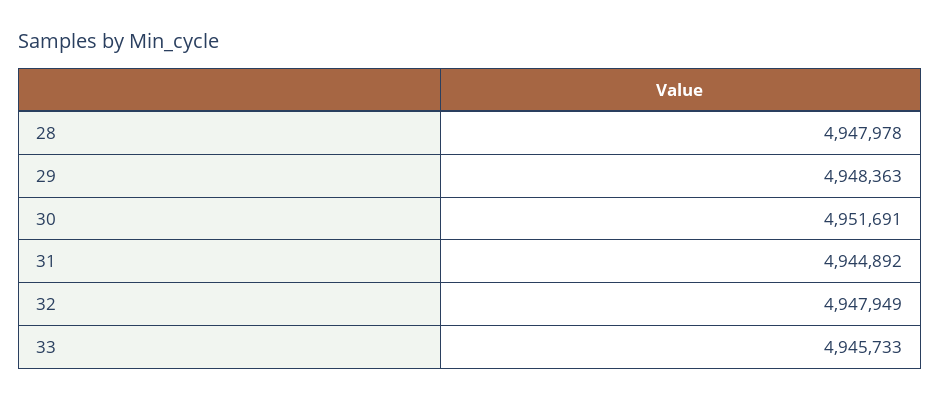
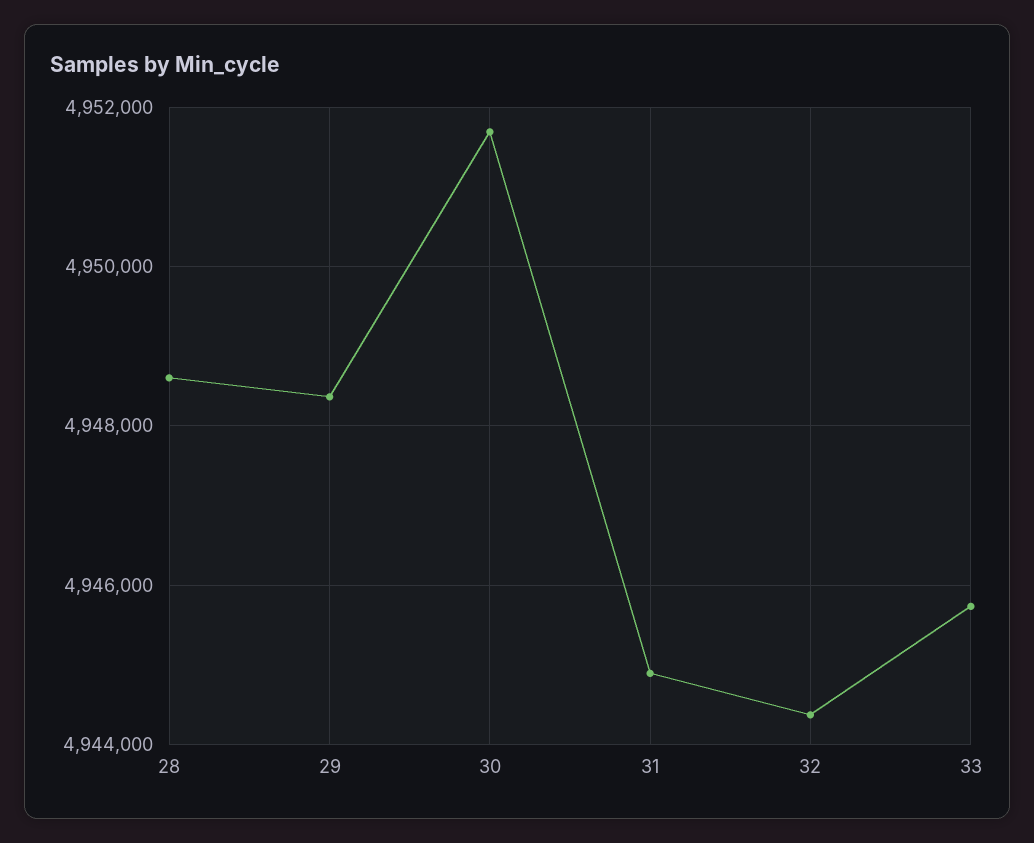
  {
-   "28": 4947978,
+   "28": 4948600,
    "29": 4948363,
    "30": 4951691,
    "31": 4944892,
-   "32": 4947949,
+   "32": 4944400,
    "33": 4945733
  }

